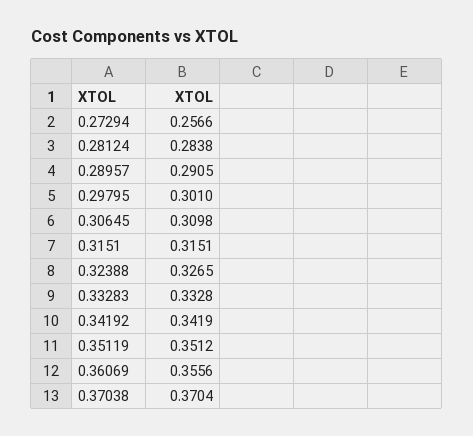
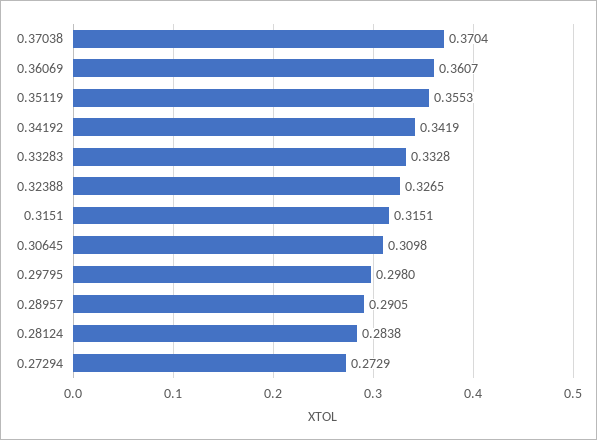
  {
-   "0.27294": 0.2566,
+   "0.27294": 0.2729,
    "0.28124": 0.2838,
    "0.28957": 0.2905,
-   "0.29795": 0.301,
+   "0.29795": 0.298,
    "0.30645": 0.3098,
    "0.3151": 0.3151,
    "0.32388": 0.3265,
    "0.33283": 0.3328,
    "0.34192": 0.3419,
-   "0.35119": 0.3512,
+   "0.35119": 0.3553,
-   "0.36069": 0.3556,
+   "0.36069": 0.3607,
    "0.37038": 0.3704
  }

